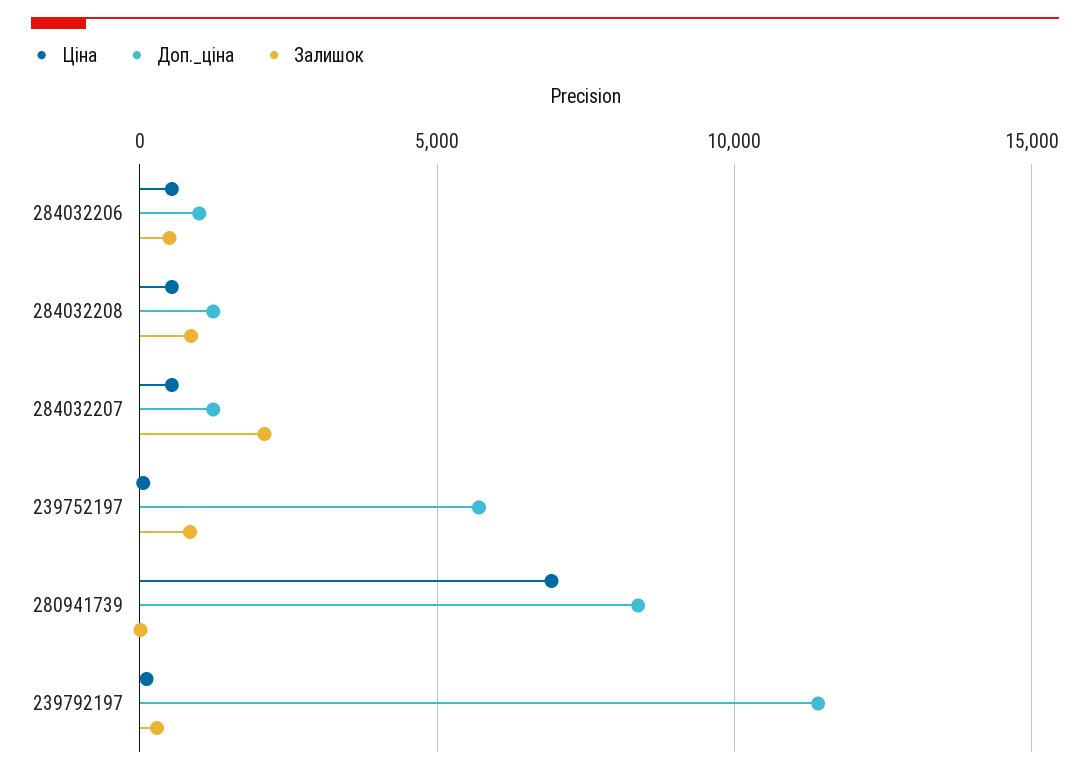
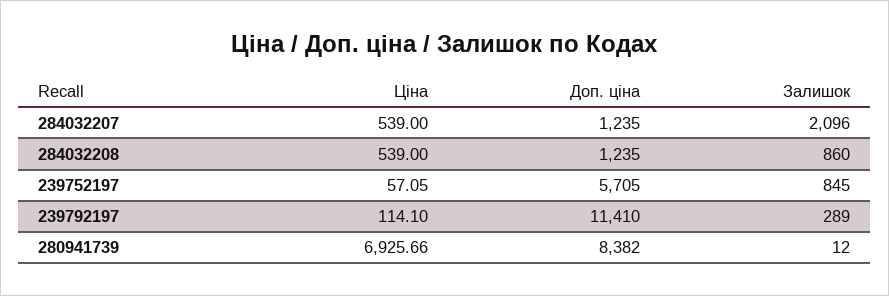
  {
    "Ціна": {
-     "284032206": 500,
      "284032208": 539,
      "284032207": 539,
      "239752197": 57.05,
      "280941739": 6925.66,
      "239792197": 114.1
    },
    "Доп._ціна": {
-     "284032206": 1000,
      "284032208": 1235,
      "284032207": 1235,
      "239752197": 5705,
      "280941739": 8382,
      "239792197": 11410
    },
    "Залишок": {
-     "284032206": 500,
      "284032208": 860,
      "284032207": 2096,
      "239752197": 845,
      "280941739": 12,
      "239792197": 289
    }
  }

